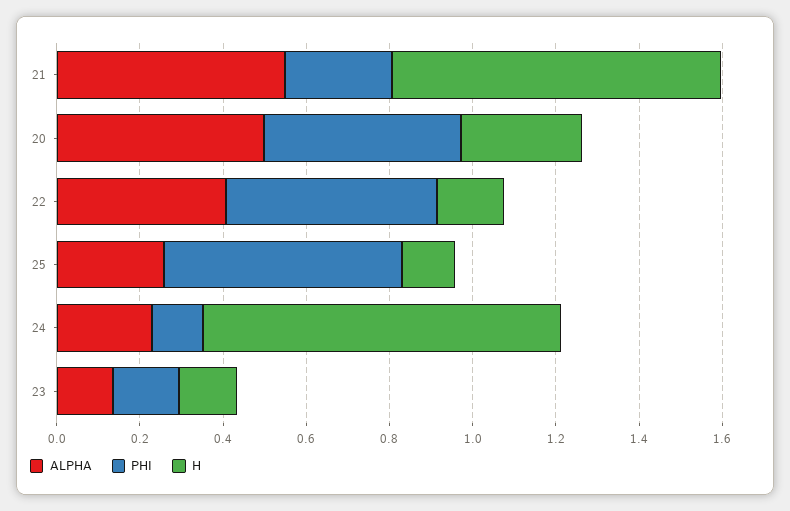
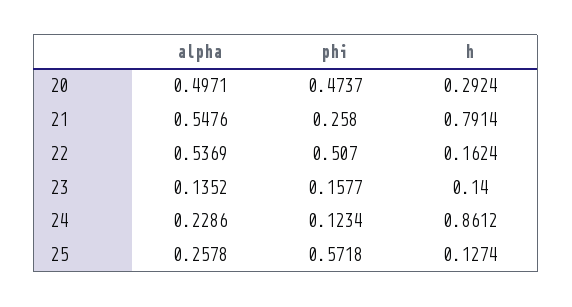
  {
    "ALPHA": {
      "21": 0.5476,
      "20": 0.4971,
-     "22": 0.4,
+     "22": 0.5369,
      "25": 0.2578,
      "24": 0.2286,
      "23": 0.1352
    },
    "PHI": {
      "21": 0.258,
      "20": 0.4737,
      "22": 0.507,
      "25": 0.5718,
      "24": 0.1234,
      "23": 0.1577
    },
    "H": {
      "21": 0.7914,
      "20": 0.2924,
      "22": 0.1624,
      "25": 0.1274,
      "24": 0.8612,
      "23": 0.14
    }
  }

